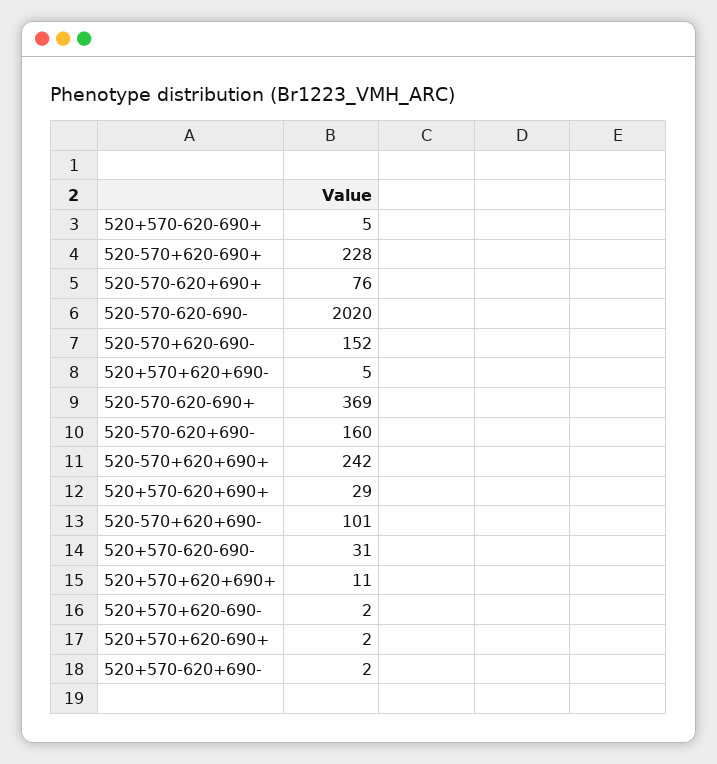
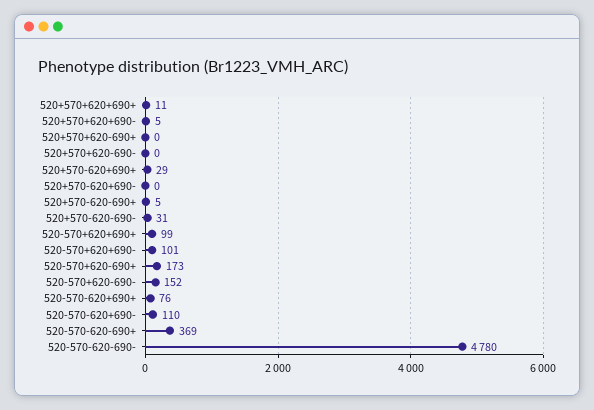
  {
    "520+570-620-690+": 5,
-   "520-570+620-690+": 228,
+   "520-570+620-690+": 173,
    "520-570-620+690+": 76,
-   "520-570-620-690-": 2020,
+   "520-570-620-690-": 4780,
    "520-570+620-690-": 152,
    "520+570+620+690-": 5,
    "520-570-620-690+": 369,
-   "520-570-620+690-": 160,
+   "520-570-620+690-": 110,
-   "520-570+620+690+": 242,
+   "520-570+620+690+": 99,
    "520+570-620+690+": 29,
    "520-570+620+690-": 101,
    "520+570-620-690-": 31,
    "520+570+620+690+": 11,
-   "520+570+620-690-": 2,
+   "520+570+620-690-": 0,
-   "520+570+620-690+": 2,
+   "520+570+620-690+": 0,
-   "520+570-620+690-": 2
+   "520+570-620+690-": 0
  }

